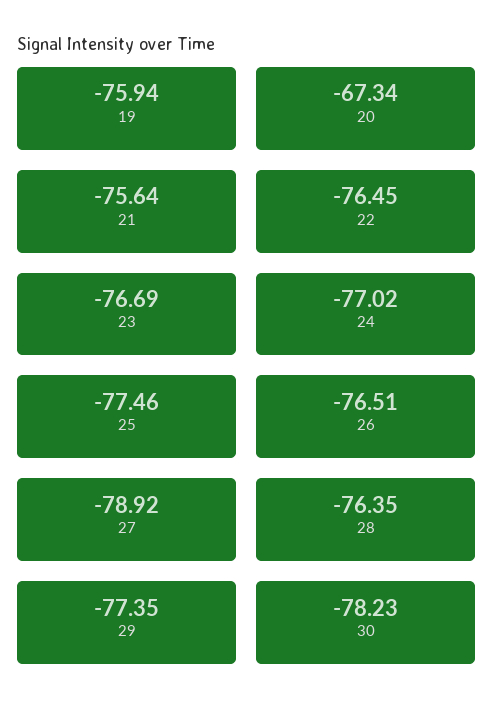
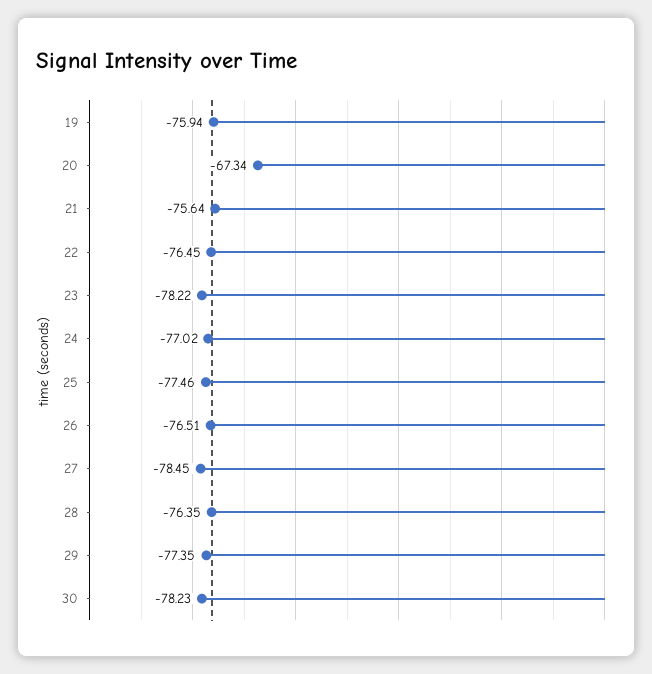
  {
    "19": -75.94,
    "20": -67.34,
    "21": -75.64,
    "22": -76.45,
-   "23": -76.69,
+   "23": -78.22,
    "24": -77.02,
    "25": -77.46,
    "26": -76.51,
-   "27": -78.92,
+   "27": -78.45,
    "28": -76.35,
    "29": -77.35,
    "30": -78.23
  }

